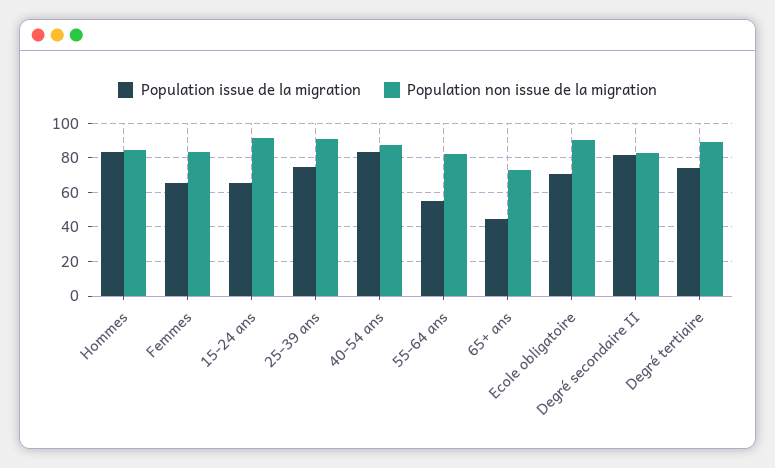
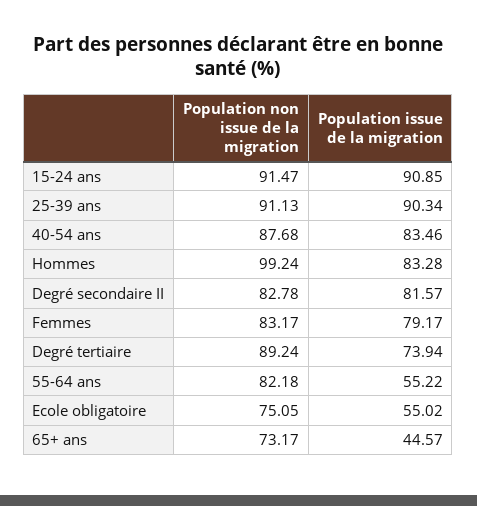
  {
    "Population issue de la migration": {
      "Hommes": 83.28,
-     "Femmes": 65,
+     "Femmes": 79.17,
-     "15-24 ans": 65,
+     "15-24 ans": 90.85,
-     "25-39 ans": 75,
+     "25-39 ans": 90.34,
      "40-54 ans": 83.46,
      "55-64 ans": 55.22,
      "65+ ans": 44.57,
-     "Ecole obligatoire": 70,
+     "Ecole obligatoire": 55.02,
      "Degré secondaire II": 81.57,
      "Degré tertiaire": 73.94
    },
    "Population non issue de la migration": {
-     "Hommes": 85,
+     "Hommes": 99.24,
      "Femmes": 83.17,
      "15-24 ans": 91.47,
      "25-39 ans": 91.13,
      "40-54 ans": 87.68,
      "55-64 ans": 82.18,
      "65+ ans": 73.17,
-     "Ecole obligatoire": 90,
+     "Ecole obligatoire": 75.05,
      "Degré secondaire II": 82.78,
      "Degré tertiaire": 89.24
    }
  }

